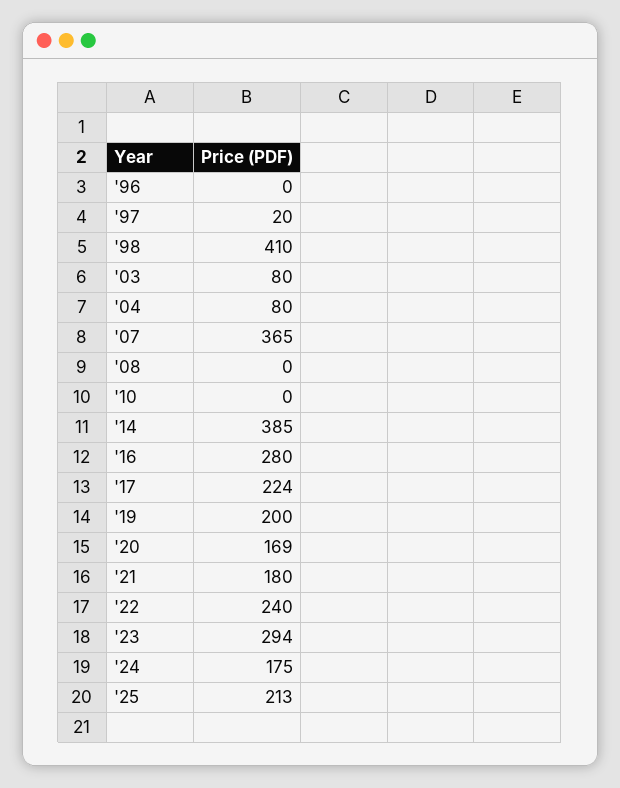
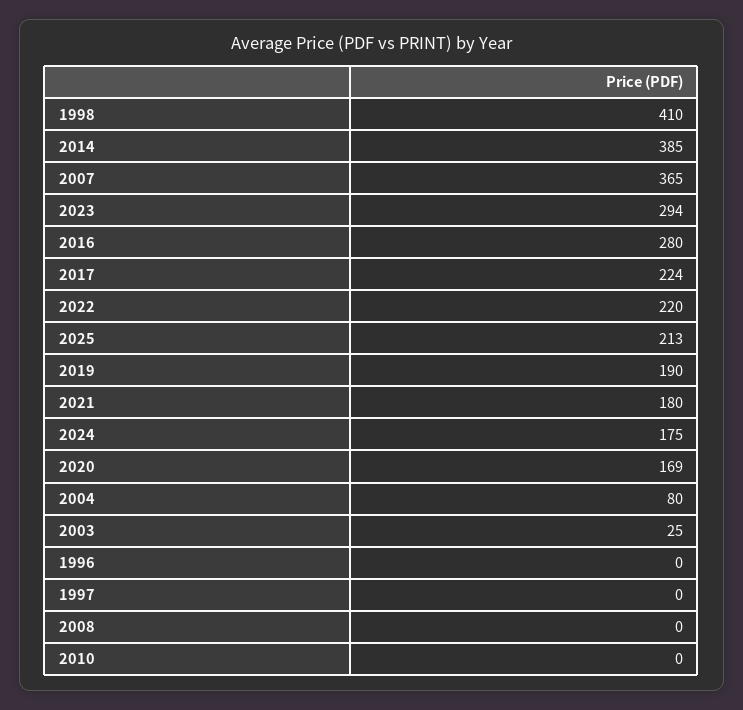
  {
    "'96": 0,
-   "'97": 20,
+   "'97": 0,
    "'98": 410,
-   "'03": 80,
+   "'03": 25,
    "'04": 80,
    "'07": 365,
    "'08": 0,
    "'10": 0,
    "'14": 385,
    "'16": 280,
    "'17": 224,
-   "'19": 200,
+   "'19": 190,
    "'20": 169,
    "'21": 180,
-   "'22": 240,
+   "'22": 220,
    "'23": 294,
    "'24": 175,
    "'25": 213
  }

